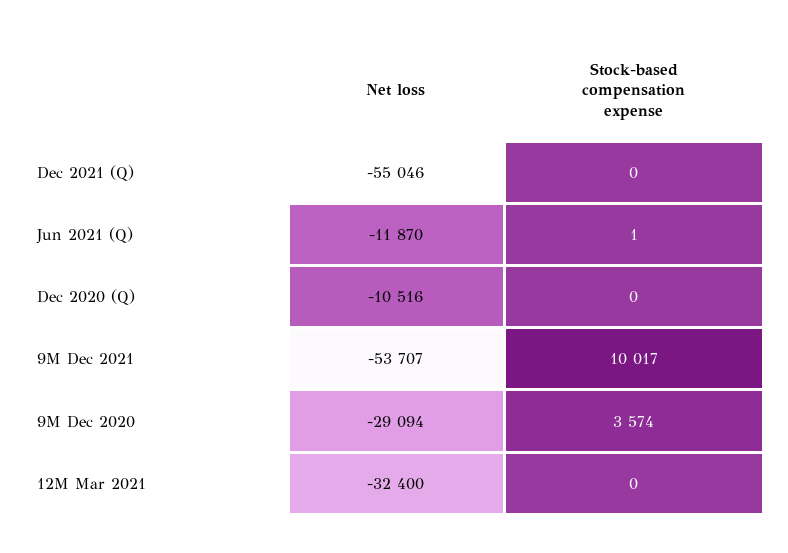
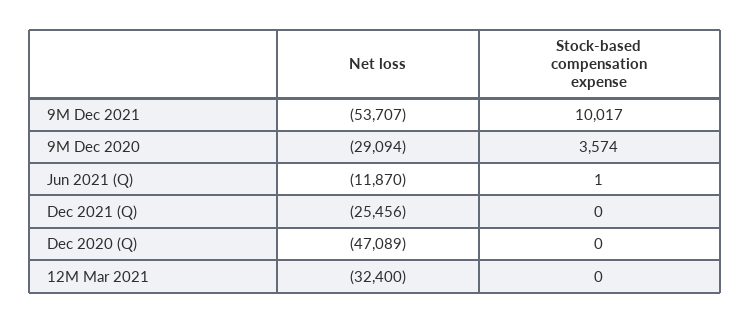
  {
    "Net loss": {
-     "Dec 2021 (Q)": -55046,
+     "Dec 2021 (Q)": -25456,
      "Jun 2021 (Q)": -11870,
-     "Dec 2020 (Q)": -10516,
+     "Dec 2020 (Q)": -47089,
      "9M Dec 2021": -53707,
      "9M Dec 2020": -29094,
      "12M Mar 2021": -32400
    },
    "Stock-based compensation expense": {
      "Dec 2021 (Q)": 0,
      "Jun 2021 (Q)": 1,
      "Dec 2020 (Q)": 0,
      "9M Dec 2021": 10017,
      "9M Dec 2020": 3574,
      "12M Mar 2021": 0
    }
  }

